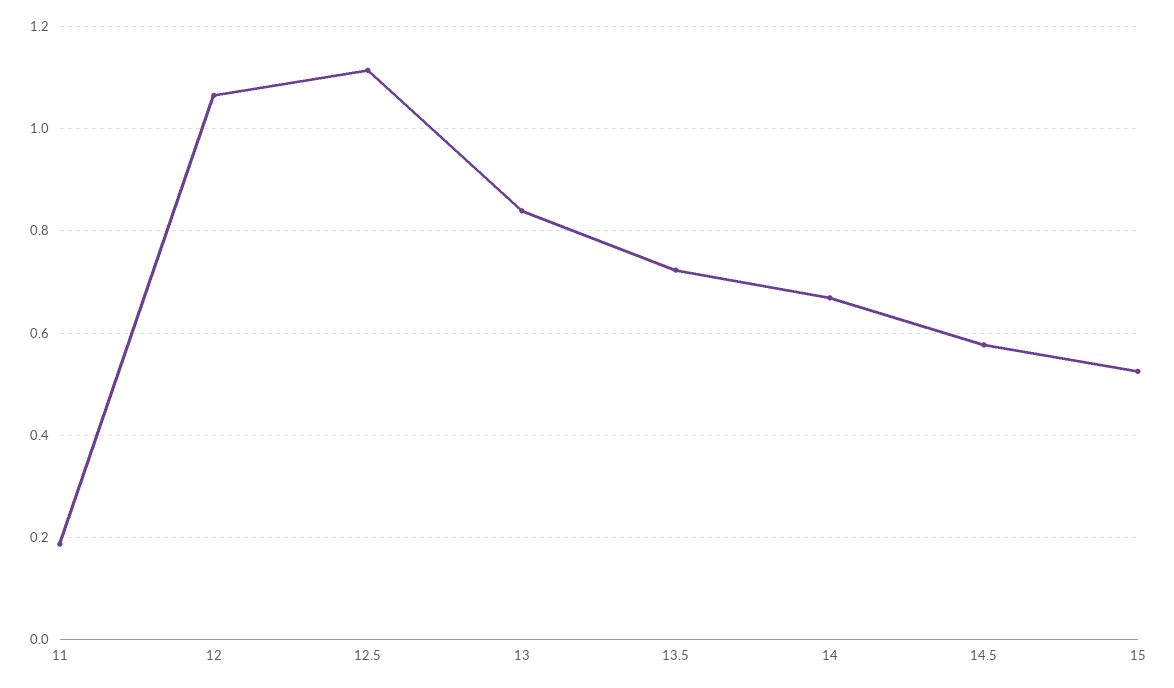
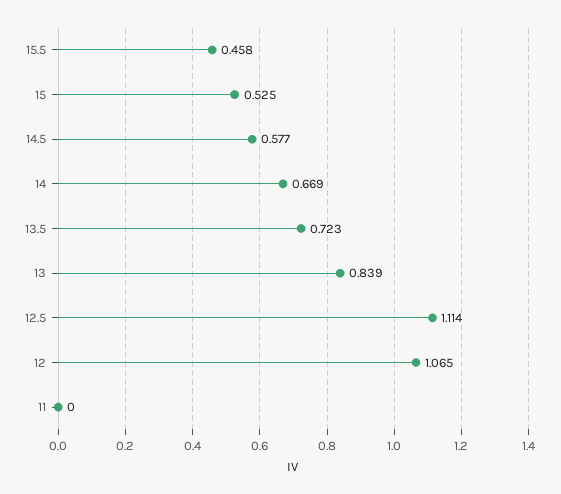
  {
-   "11": 0.18,
+   "11": 0,
    "12": 1.065,
    "12.5": 1.114,
    "13": 0.839,
    "13.5": 0.723,
    "14": 0.669,
    "14.5": 0.577,
-   "15": 0.525
+   "15": 0.525,
+   "15.5": 0.458
  }

